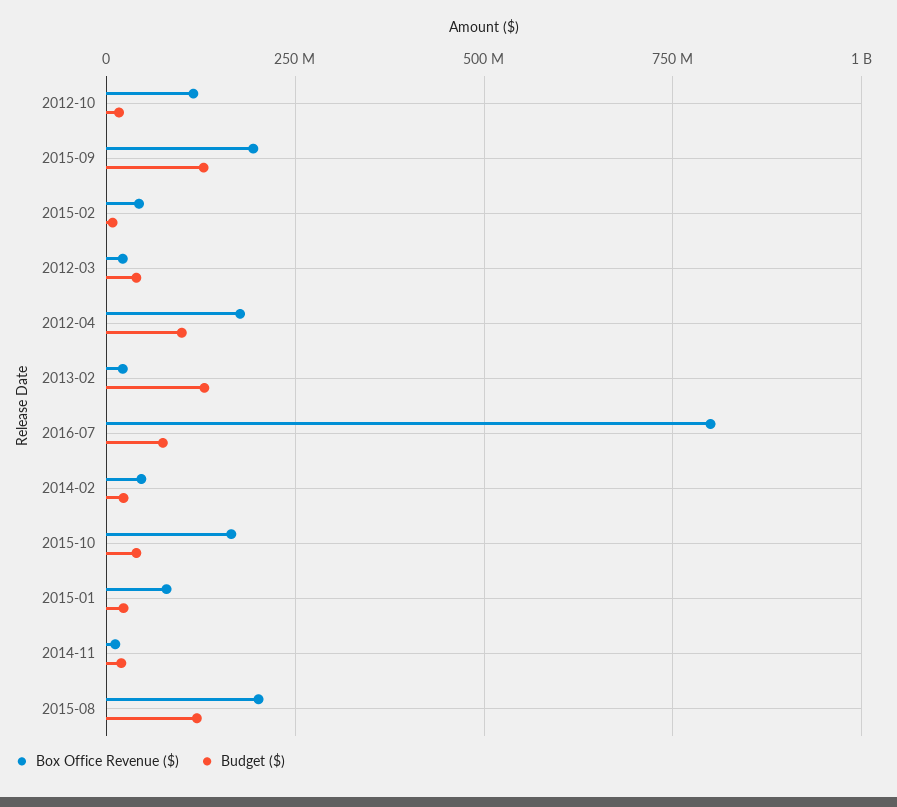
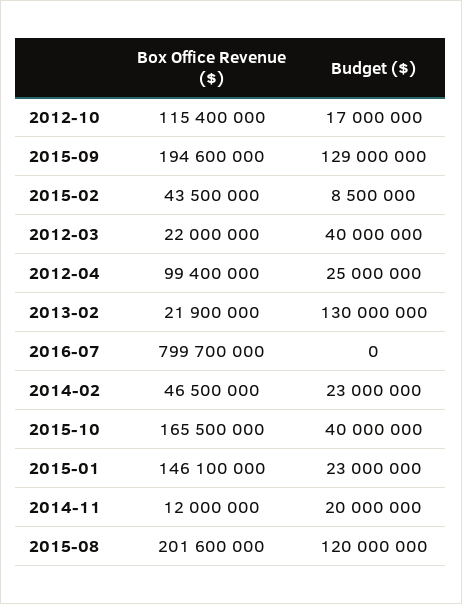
  {
    "Box Office Revenue ($)": {
      "2012-10": 115400000,
      "2015-09": 194600000,
      "2015-02": 43500000,
      "2012-03": 22000000,
-     "2012-04": 175000000,
+     "2012-04": 99400000,
      "2013-02": 21900000,
      "2016-07": 799700000,
      "2014-02": 46500000,
      "2015-10": 165500000,
-     "2015-01": 75000000,
+     "2015-01": 146100000,
      "2014-11": 12000000,
      "2015-08": 201600000
    },
    "Budget ($)": {
      "2012-10": 17000000,
      "2015-09": 129000000,
      "2015-02": 8500000,
      "2012-03": 40000000,
-     "2012-04": 100000000,
+     "2012-04": 25000000,
      "2013-02": 130000000,
-     "2016-07": 75000000,
+     "2016-07": 0,
      "2014-02": 23000000,
      "2015-10": 40000000,
      "2015-01": 23000000,
      "2014-11": 20000000,
      "2015-08": 120000000
    }
  }

